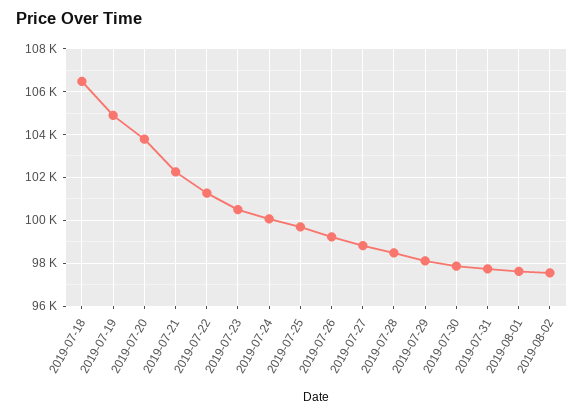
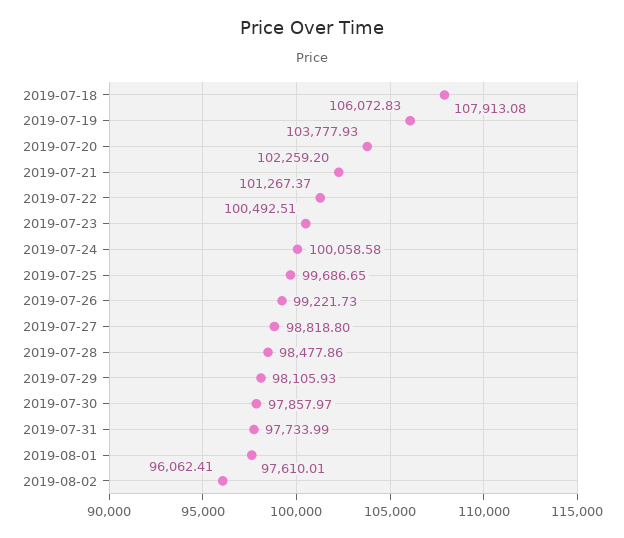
  {
-   "2019-07-18": 106500,
+   "2019-07-18": 107913.08,
-   "2019-07-19": 105000,
+   "2019-07-19": 106072.83,
    "2019-07-20": 103777.93,
    "2019-07-21": 102259.2,
    "2019-07-22": 101267.37,
    "2019-07-23": 100492.51,
    "2019-07-24": 100058.58,
    "2019-07-25": 99686.65,
    "2019-07-26": 99221.73,
    "2019-07-27": 98818.8,
    "2019-07-28": 98477.86,
    "2019-07-29": 98105.93,
    "2019-07-30": 97857.97,
    "2019-07-31": 97733.99,
    "2019-08-01": 97610.01,
-   "2019-08-02": 97500
+   "2019-08-02": 96062.41
  }

